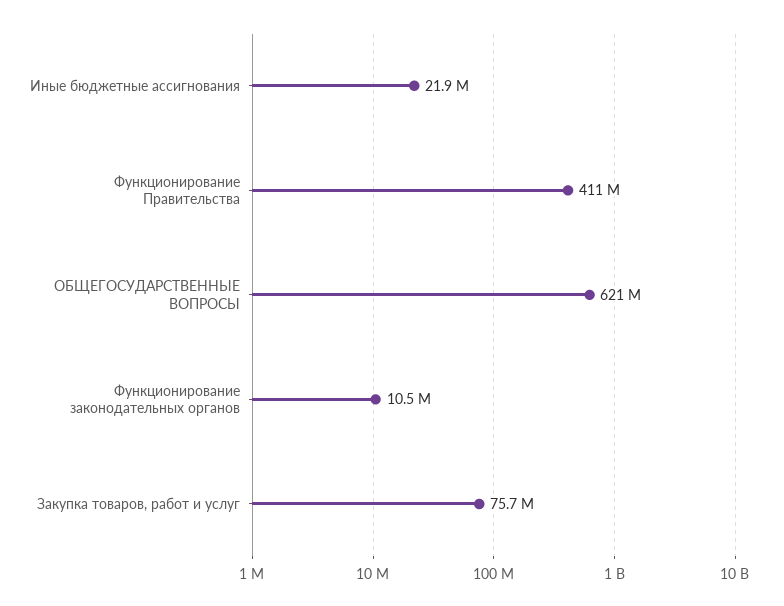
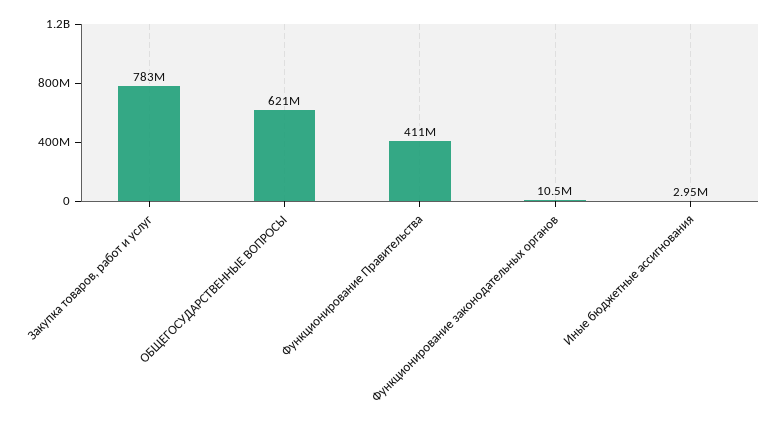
  {
-   "Иные бюджетные ассигнования": 21900000,
+   "Иные бюджетные ассигнования": 2950000,
    "Функционирование Правительства": 411000000,
    "ОБЩЕГОСУДАРСТВЕННЫЕ ВОПРОСЫ": 621000000,
    "Функционирование законодательных органов": 10500000,
-   "Закупка товаров, работ и услуг": 75700000
+   "Закупка товаров, работ и услуг": 783000000
  }

